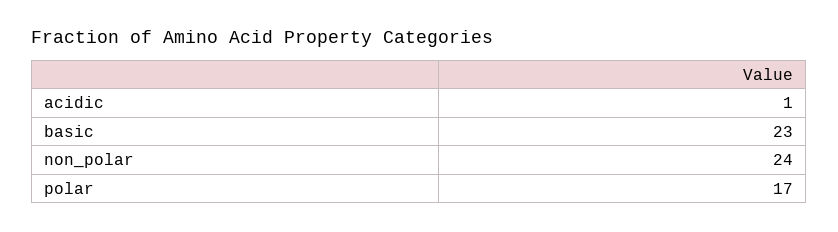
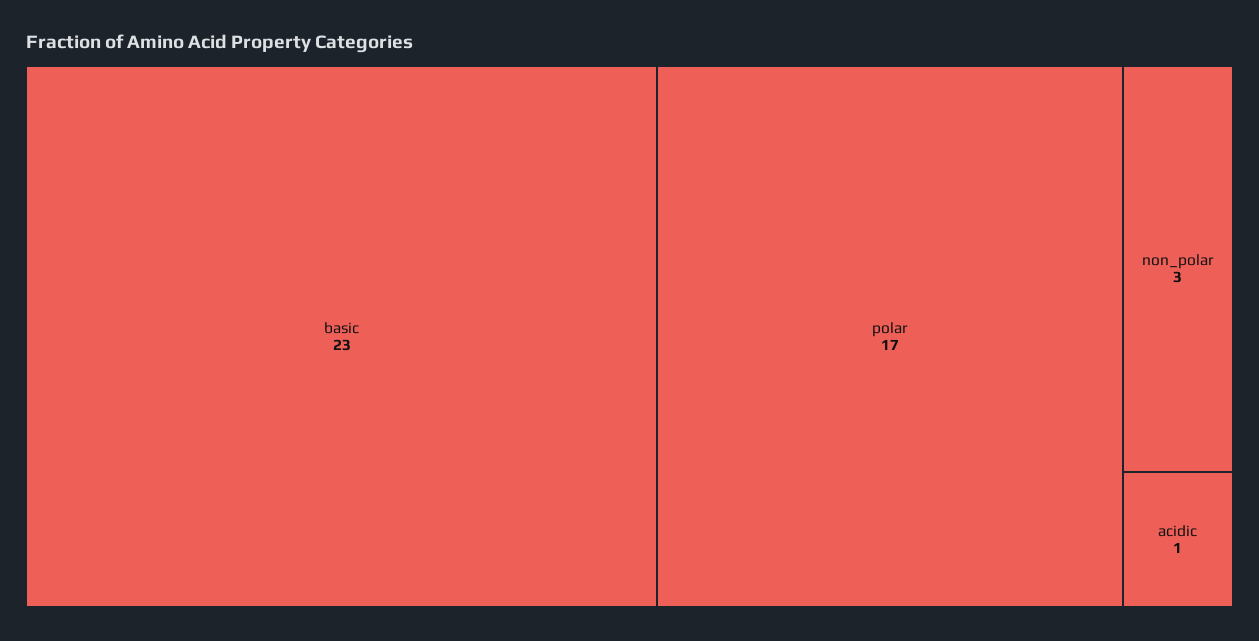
  {
    "acidic": 1,
    "basic": 23,
-   "non_polar": 24,
+   "non_polar": 3,
    "polar": 17
  }

